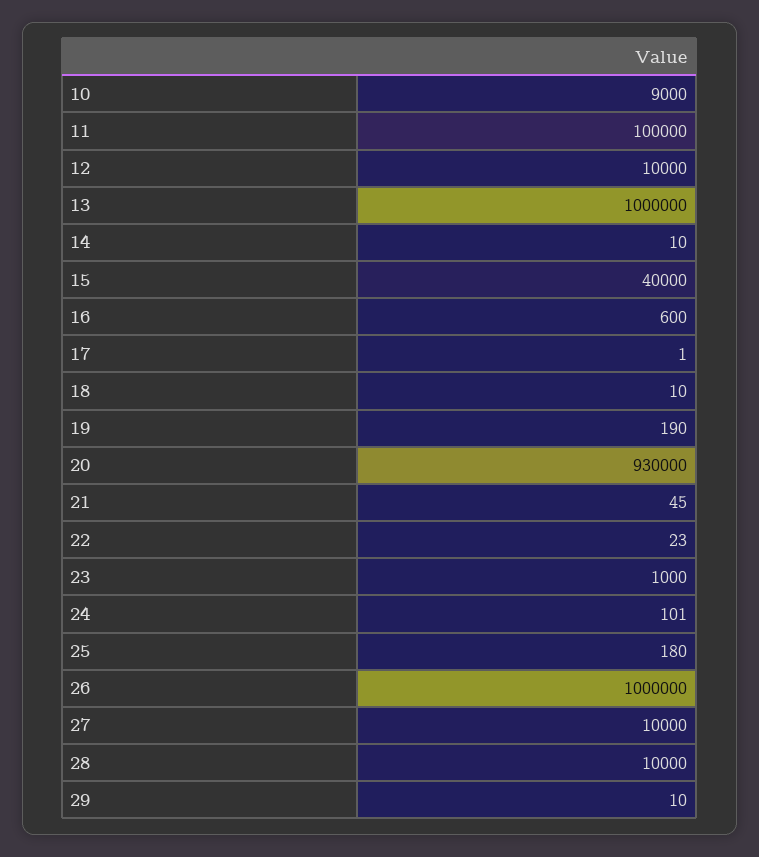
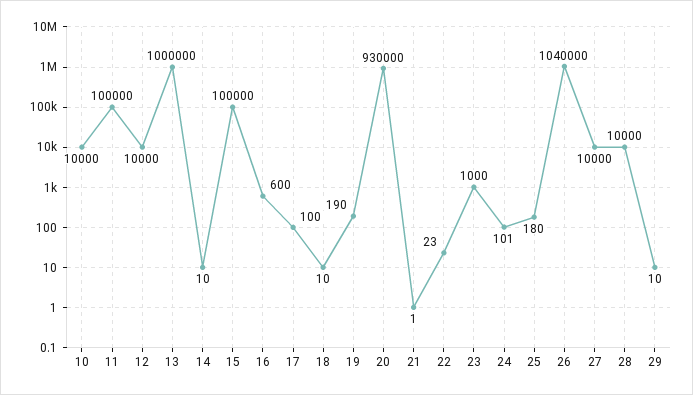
  {
-   "10": 9000,
+   "10": 10000,
    "11": 100000,
    "12": 10000,
    "13": 1000000,
    "14": 10,
-   "15": 40000,
+   "15": 100000,
    "16": 600,
-   "17": 1,
+   "17": 100,
    "18": 10,
    "19": 190,
    "20": 930000,
-   "21": 45,
+   "21": 1,
    "22": 23,
    "23": 1000,
    "24": 101,
    "25": 180,
-   "26": 1000000,
+   "26": 1040000,
    "27": 10000,
    "28": 10000,
    "29": 10
  }

